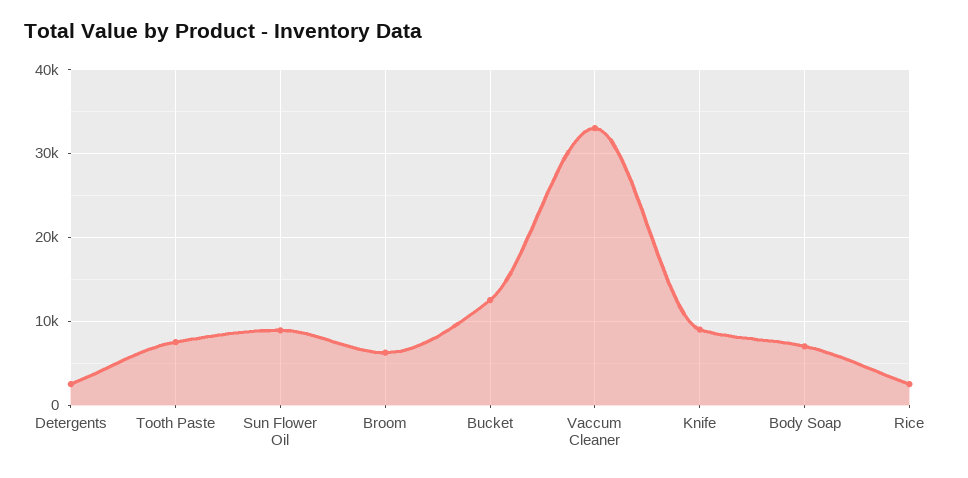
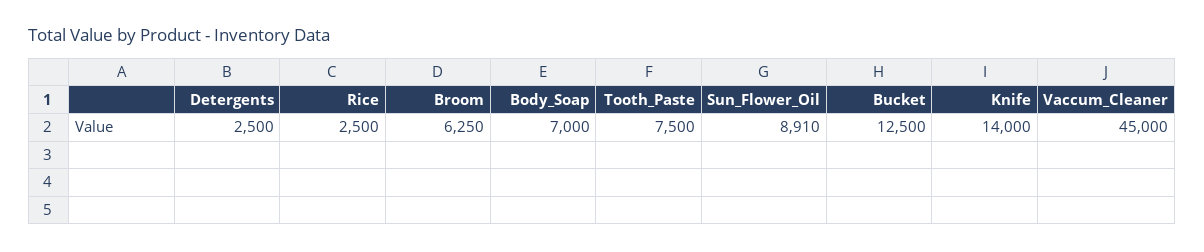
  {
    "Detergents": 2500,
    "Tooth Paste": 7500,
    "Sun Flower Oil": 8910,
    "Broom": 6250,
    "Bucket": 12500,
-   "Vaccum Cleaner": 33000,
+   "Vaccum Cleaner": 45000,
-   "Knife": 9000,
+   "Knife": 14000,
    "Body Soap": 7000,
    "Rice": 2500
  }

